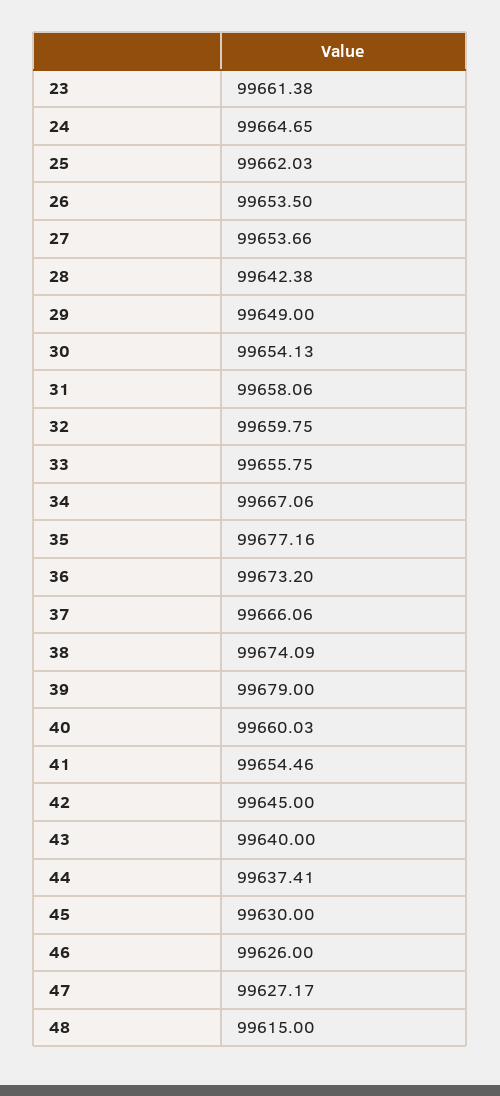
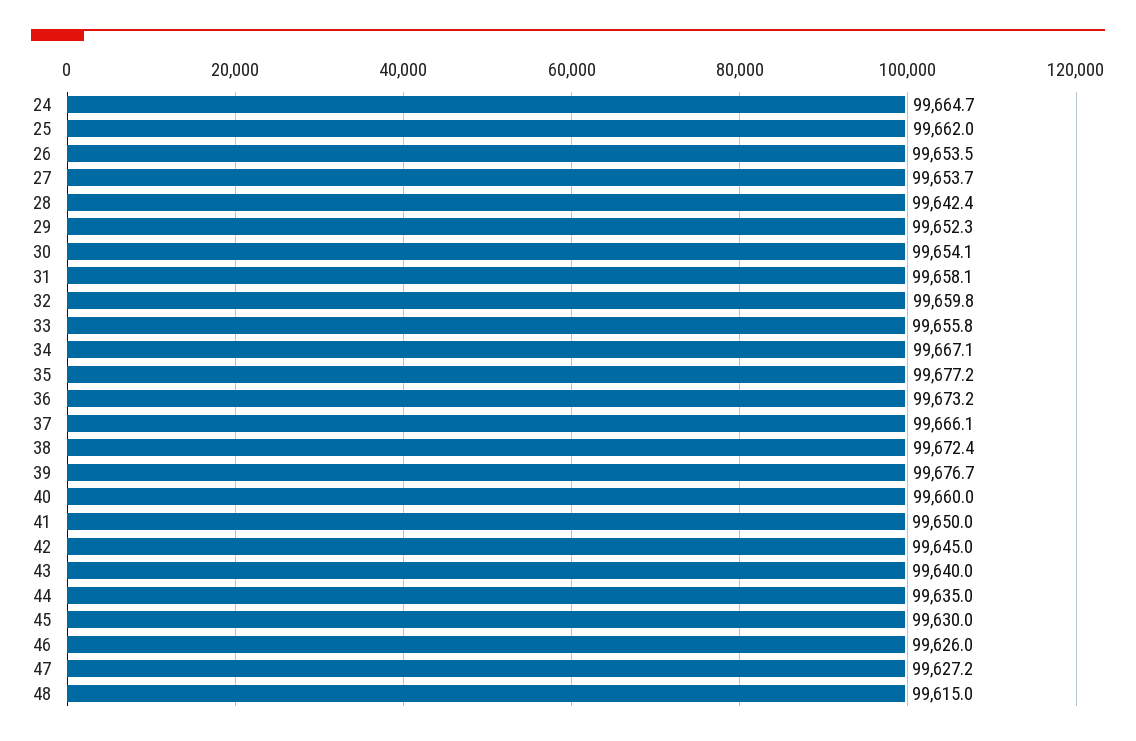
  {
-   "23": 99661.38,
    "24": 99664.65,
    "25": 99662.03,
    "26": 99653.5,
    "27": 99653.66,
    "28": 99642.38,
-   "29": 99649,
+   "29": 99652.3,
    "30": 99654.13,
    "31": 99658.06,
    "32": 99659.75,
    "33": 99655.75,
    "34": 99667.06,
    "35": 99677.16,
    "36": 99673.2,
    "37": 99666.06,
-   "38": 99674.09,
+   "38": 99672.4,
-   "39": 99679,
+   "39": 99676.7,
    "40": 99660.03,
-   "41": 99654.46,
+   "41": 99650,
    "42": 99645,
    "43": 99640,
-   "44": 99637.41,
+   "44": 99635,
    "45": 99630,
    "46": 99626,
    "47": 99627.17,
    "48": 99615
  }

